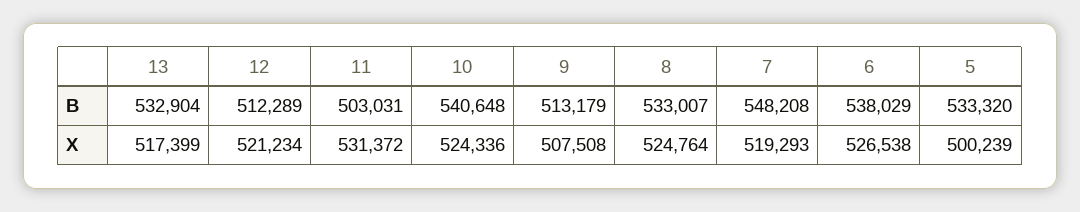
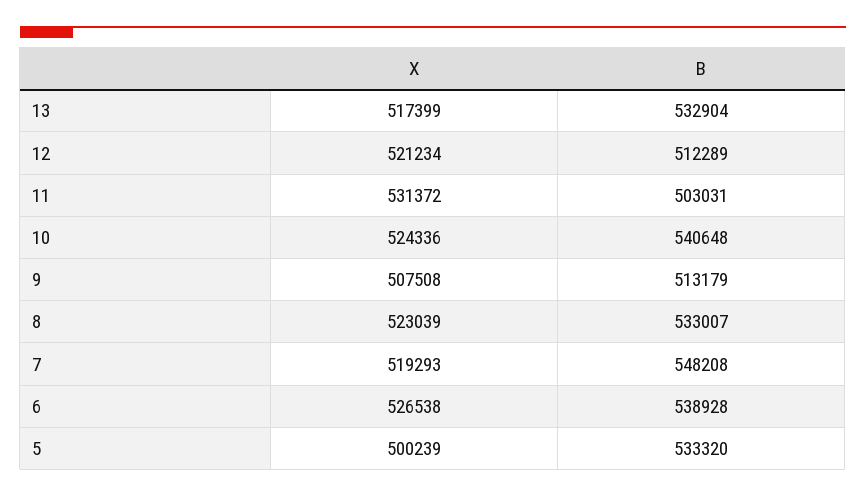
  {
    "13": {
      "B": 532904,
      "X": 517399
    },
    "12": {
      "B": 512289,
      "X": 521234
    },
    "11": {
      "B": 503031,
      "X": 531372
    },
    "10": {
      "B": 540648,
      "X": 524336
    },
    "9": {
      "B": 513179,
      "X": 507508
    },
    "8": {
      "B": 533007,
-     "X": 524764
+     "X": 523039
    },
    "7": {
      "B": 548208,
      "X": 519293
    },
    "6": {
-     "B": 538029,
+     "B": 538928,
      "X": 526538
    },
    "5": {
      "B": 533320,
      "X": 500239
    }
  }

